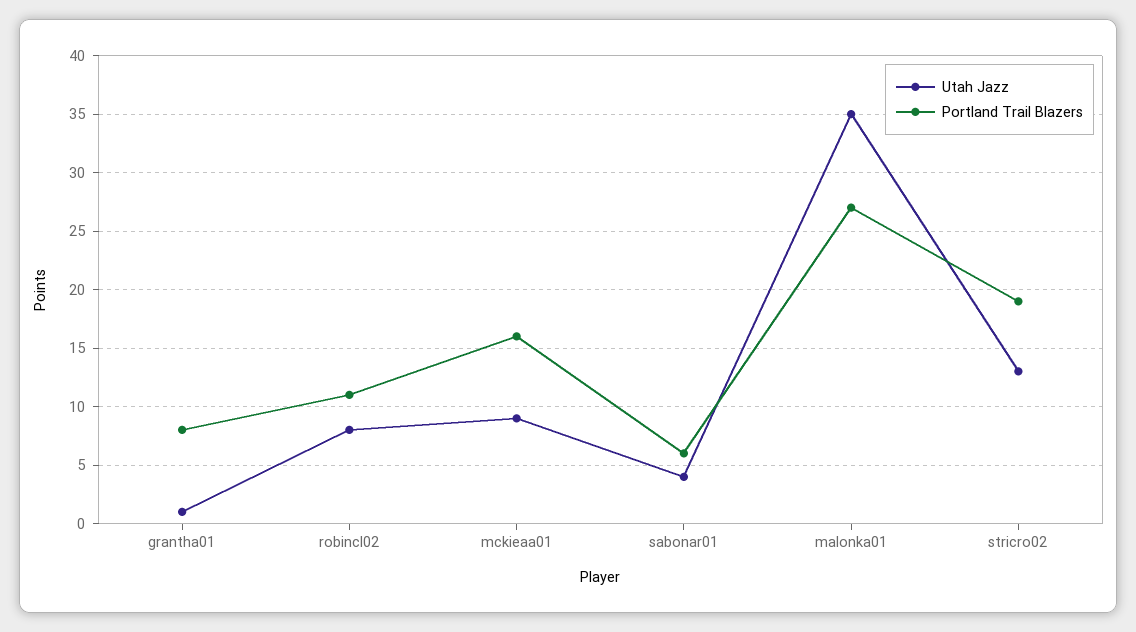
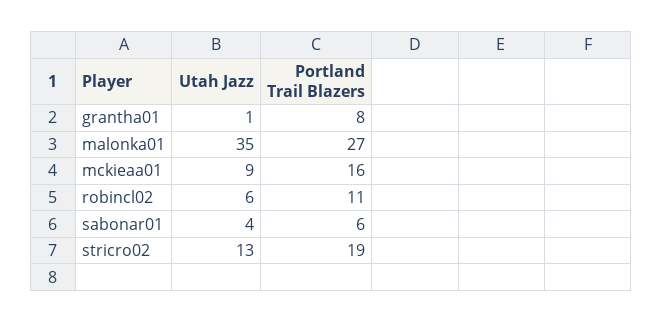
  {
    "Utah Jazz": {
      "grantha01": 1,
-     "robincl02": 8,
+     "robincl02": 6,
      "mckieaa01": 9,
      "sabonar01": 4,
      "malonka01": 35,
      "stricro02": 13
    },
    "Portland Trail Blazers": {
      "grantha01": 8,
      "robincl02": 11,
      "mckieaa01": 16,
      "sabonar01": 6,
      "malonka01": 27,
      "stricro02": 19
    }
  }

